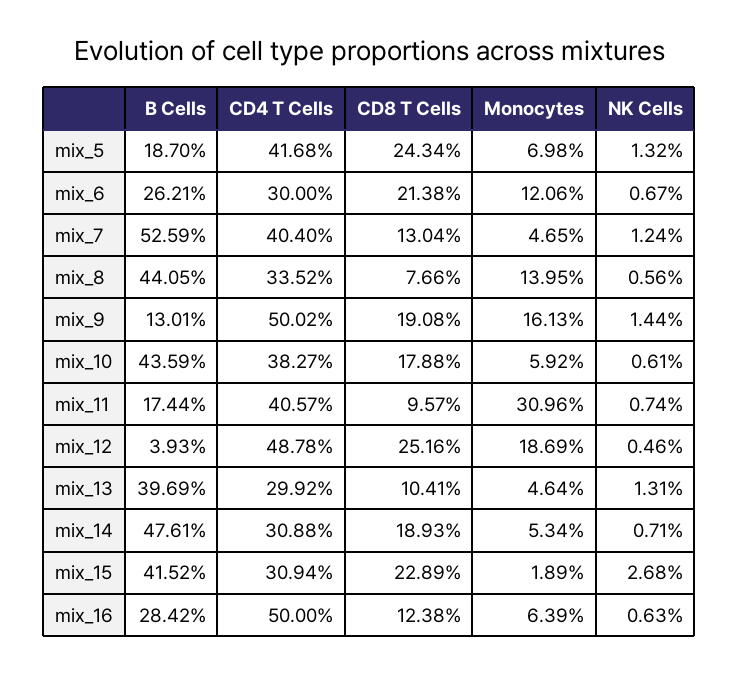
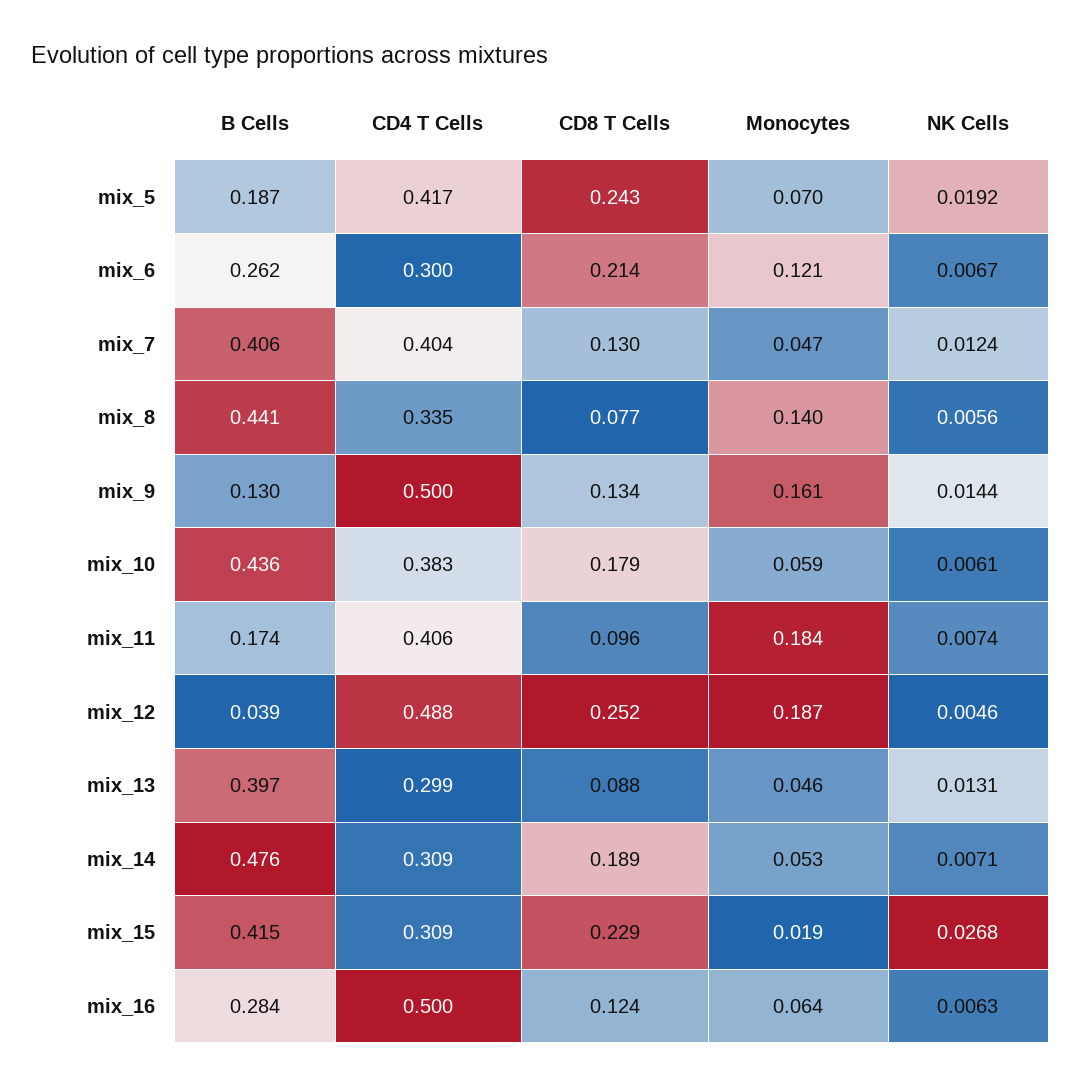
  {
    "B Cells": {
      "mix_5": 0.187,
      "mix_6": 0.2621,
-     "mix_7": 0.5259,
+     "mix_7": 0.406,
      "mix_8": 0.4405,
      "mix_9": 0.1301,
      "mix_10": 0.4359,
      "mix_11": 0.1744,
      "mix_12": 0.0393,
      "mix_13": 0.3969,
      "mix_14": 0.4761,
      "mix_15": 0.4152,
      "mix_16": 0.2842
    },
    "CD4 T Cells": {
      "mix_5": 0.4168,
      "mix_6": 0.3,
      "mix_7": 0.404,
      "mix_8": 0.3352,
      "mix_9": 0.5002,
      "mix_10": 0.3827,
      "mix_11": 0.4057,
      "mix_12": 0.4878,
      "mix_13": 0.2992,
      "mix_14": 0.3088,
      "mix_15": 0.3094,
      "mix_16": 0.5
    },
    "CD8 T Cells": {
      "mix_5": 0.2434,
      "mix_6": 0.2138,
      "mix_7": 0.1304,
      "mix_8": 0.0766,
-     "mix_9": 0.1908,
+     "mix_9": 0.134,
      "mix_10": 0.1788,
      "mix_11": 0.0957,
      "mix_12": 0.2516,
-     "mix_13": 0.1041,
+     "mix_13": 0.088,
      "mix_14": 0.1893,
      "mix_15": 0.2289,
      "mix_16": 0.1238
    },
    "Monocytes": {
      "mix_5": 0.0698,
      "mix_6": 0.1206,
      "mix_7": 0.0465,
      "mix_8": 0.1395,
      "mix_9": 0.1613,
      "mix_10": 0.0592,
-     "mix_11": 0.3096,
+     "mix_11": 0.184,
      "mix_12": 0.1869,
      "mix_13": 0.0464,
      "mix_14": 0.0534,
      "mix_15": 0.0189,
      "mix_16": 0.0639
    },
    "NK Cells": {
-     "mix_5": 0.0132,
+     "mix_5": 0.0192,
      "mix_6": 0.0067,
      "mix_7": 0.0124,
      "mix_8": 0.0056,
      "mix_9": 0.0144,
      "mix_10": 0.0061,
      "mix_11": 0.0074,
      "mix_12": 0.0046,
      "mix_13": 0.0131,
      "mix_14": 0.0071,
      "mix_15": 0.0268,
      "mix_16": 0.0063
    }
  }

